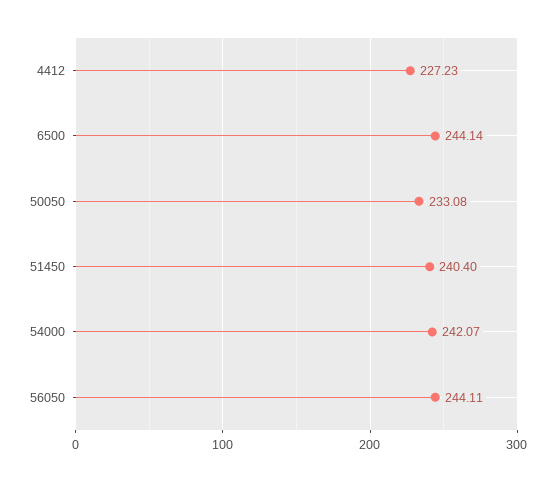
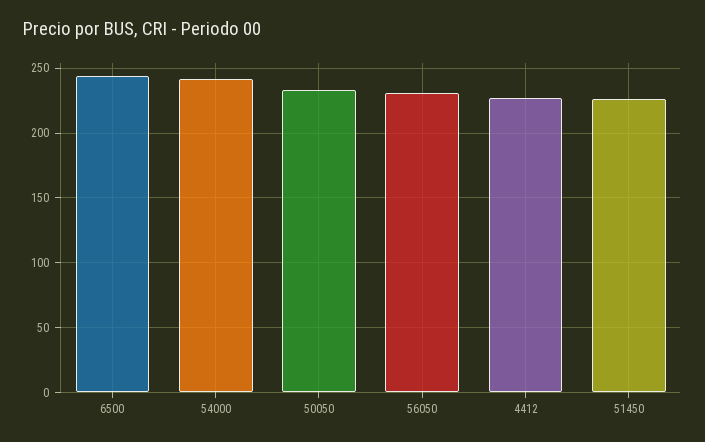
  {
    "4412": 227.23,
    "6500": 244.14,
    "50050": 233.08,
-   "51450": 240.4,
+   "51450": 225,
    "54000": 242.07,
-   "56050": 244.11
+   "56050": 230
  }

